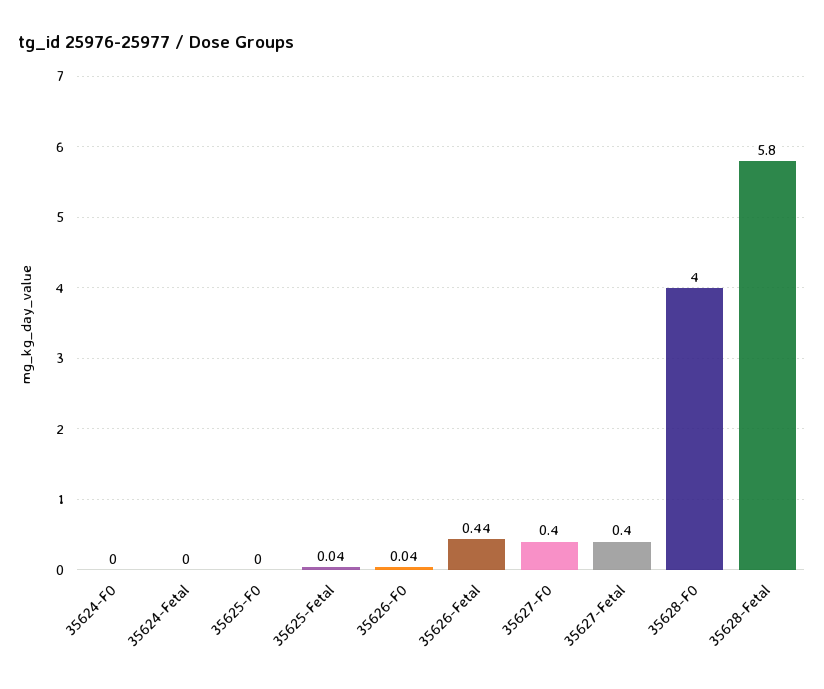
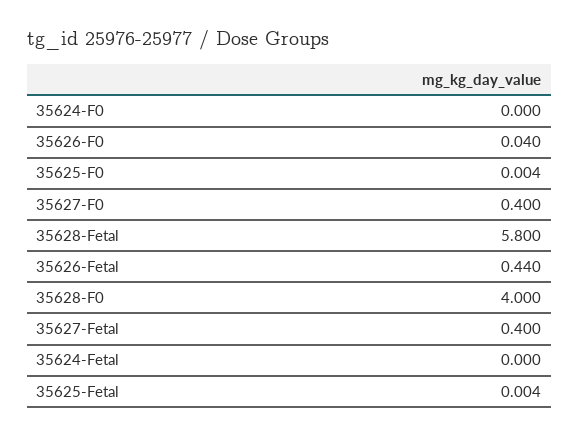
  {
    "35624-F0": 0,
    "35624-Fetal": 0,
    "35625-F0": 0.004,
-   "35625-Fetal": 0.04,
+   "35625-Fetal": 0.004,
    "35626-F0": 0.04,
    "35626-Fetal": 0.44,
    "35627-F0": 0.4,
    "35627-Fetal": 0.4,
    "35628-F0": 4,
    "35628-Fetal": 5.8
  }

